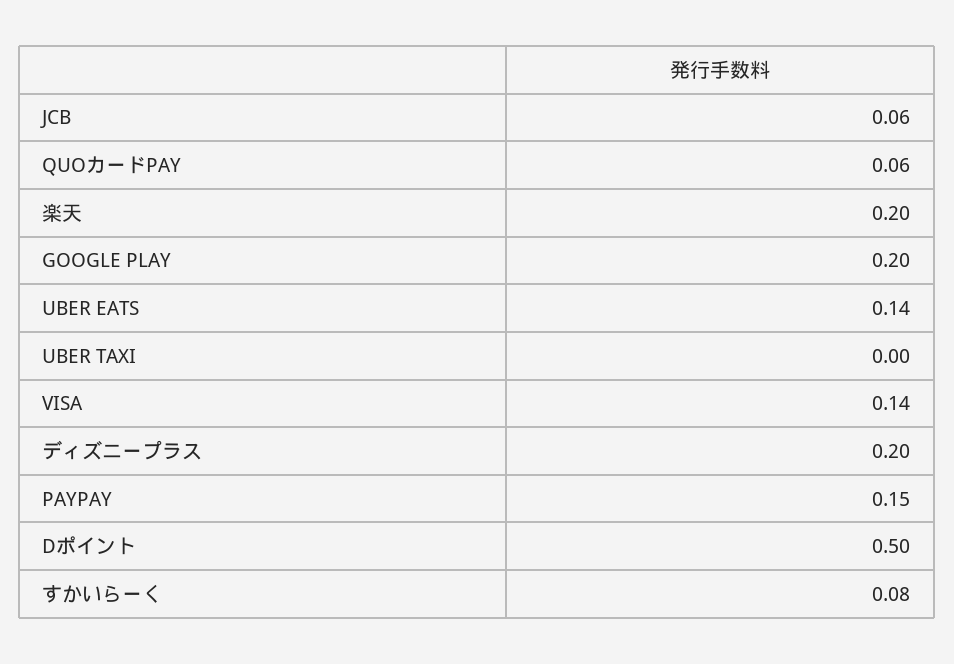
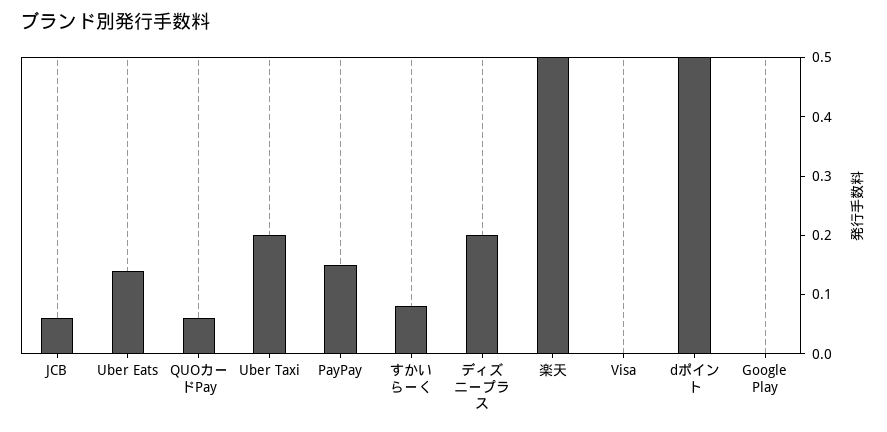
  {
    "JCB": 0.06,
    "QUOカードPAY": 0.06,
-   "楽天": 0.2,
+   "楽天": 0.5,
-   "GOOGLE PLAY": 0.2,
+   "GOOGLE PLAY": 0,
    "UBER EATS": 0.14,
-   "UBER TAXI": 0,
+   "UBER TAXI": 0.2,
-   "VISA": 0.14,
+   "VISA": 0,
    "ディズニープラス": 0.2,
    "PAYPAY": 0.15,
    "Dポイント": 0.5,
    "すかいらーく": 0.08
  }

